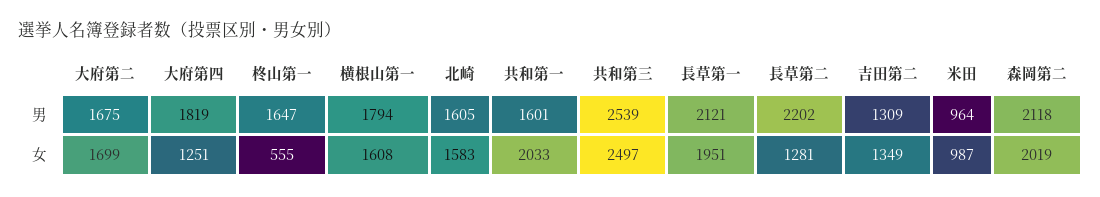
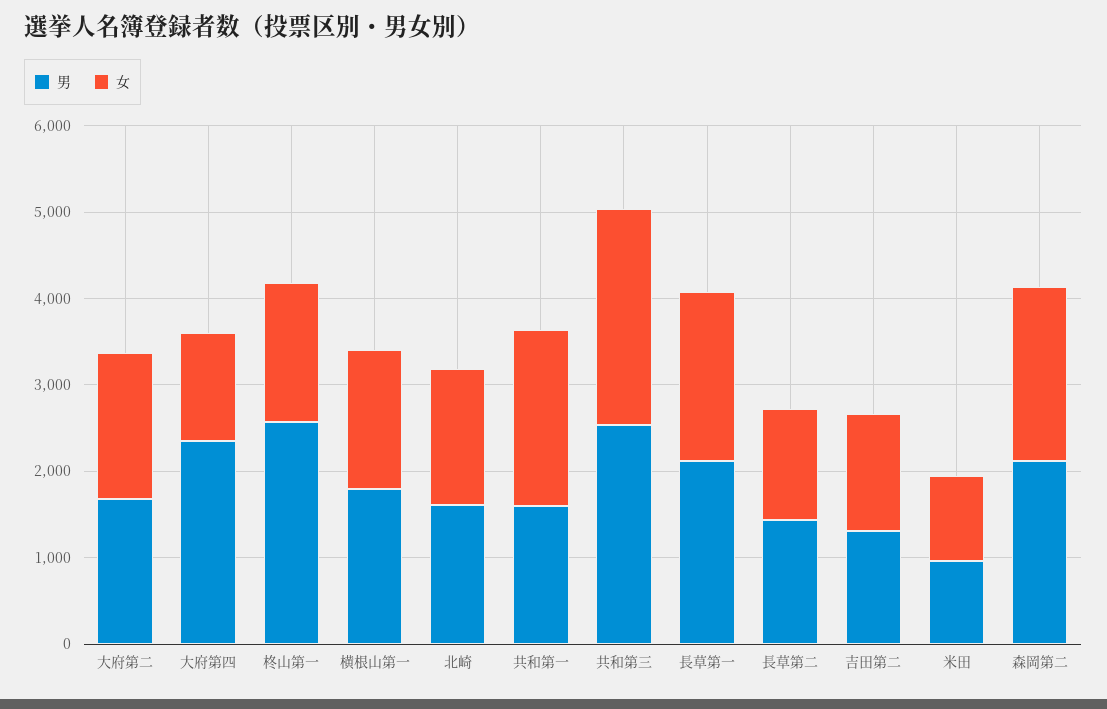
  {
    "男": {
      "大府第二": 1675,
-     "大府第四": 1819,
+     "大府第四": 2400,
-     "柊山第一": 1647,
+     "柊山第一": 2600,
      "横根山第一": 1794,
      "北崎": 1605,
      "共和第一": 1601,
      "共和第三": 2539,
      "長草第一": 2121,
-     "長草第二": 2202,
+     "長草第二": 1400,
      "吉田第二": 1309,
      "米田": 964,
      "森岡第二": 2118
    },
    "女": {
      "大府第二": 1699,
      "大府第四": 1251,
-     "柊山第一": 555,
+     "柊山第一": 1600,
      "横根山第一": 1608,
      "北崎": 1583,
      "共和第一": 2033,
      "共和第三": 2497,
      "長草第一": 1951,
      "長草第二": 1281,
      "吉田第二": 1349,
      "米田": 987,
      "森岡第二": 2019
    }
  }

